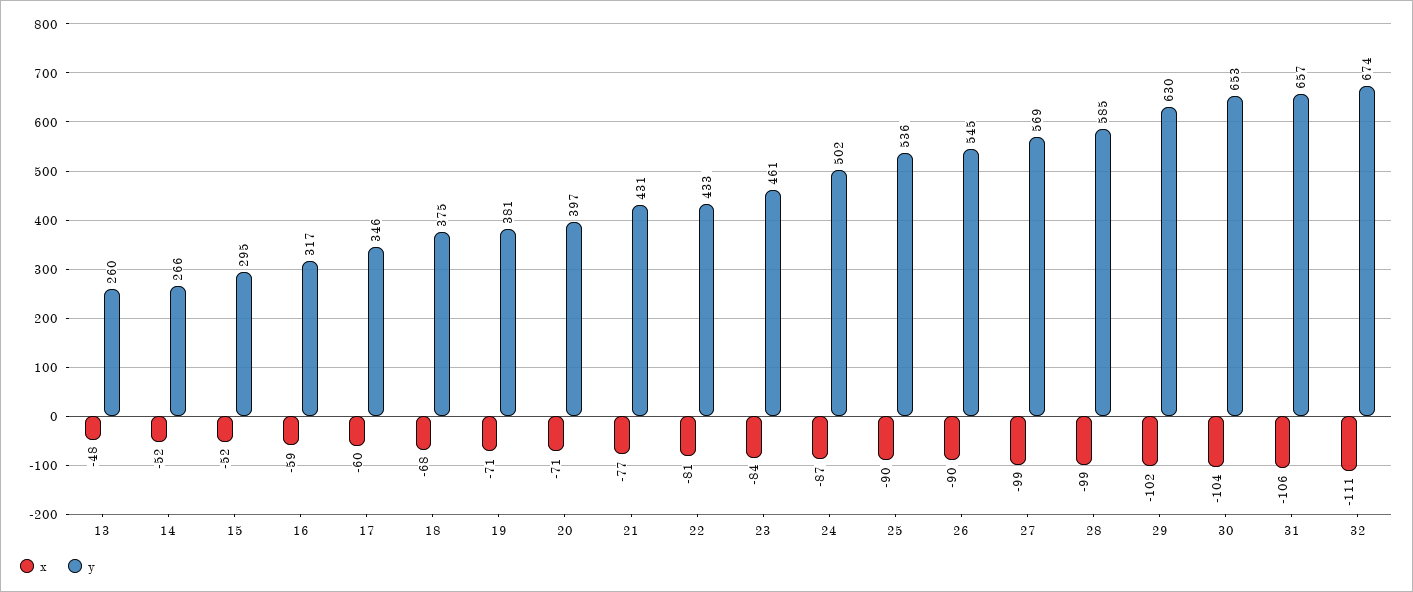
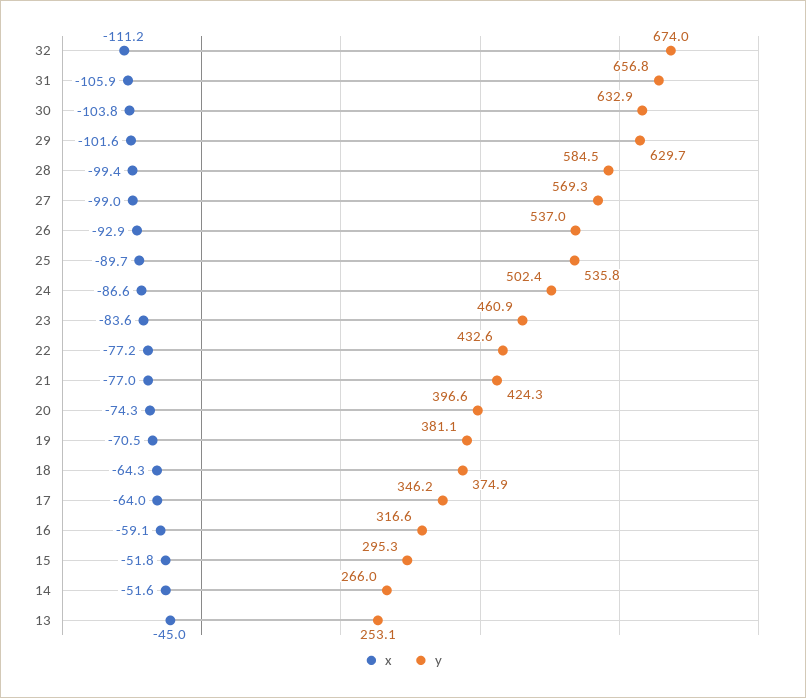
  {
    "x": {
-     "13": -48,
+     "13": -45,
      "14": -51.6,
      "15": -51.8,
      "16": -59.1,
-     "17": -60,
+     "17": -64,
-     "18": -68,
+     "18": -64.3,
      "19": -70.5,
-     "20": -71,
+     "20": -74.3,
      "21": -77,
-     "22": -81,
+     "22": -77.2,
      "23": -83.6,
      "24": -86.6,
      "25": -89.7,
-     "26": -90,
+     "26": -92.9,
      "27": -99,
      "28": -99.4,
      "29": -101.6,
      "30": -103.8,
      "31": -105.9,
      "32": -111.2
    },
    "y": {
-     "13": 260,
+     "13": 253.1,
      "14": 266,
      "15": 295.3,
      "16": 316.6,
      "17": 346.2,
      "18": 374.9,
      "19": 381.1,
      "20": 396.6,
-     "21": 431,
+     "21": 424.3,
      "22": 432.6,
      "23": 460.9,
      "24": 502.4,
      "25": 535.8,
-     "26": 545,
+     "26": 537,
      "27": 569.3,
      "28": 584.5,
      "29": 629.7,
-     "30": 653,
+     "30": 632.9,
      "31": 656.8,
      "32": 674
    }
  }

